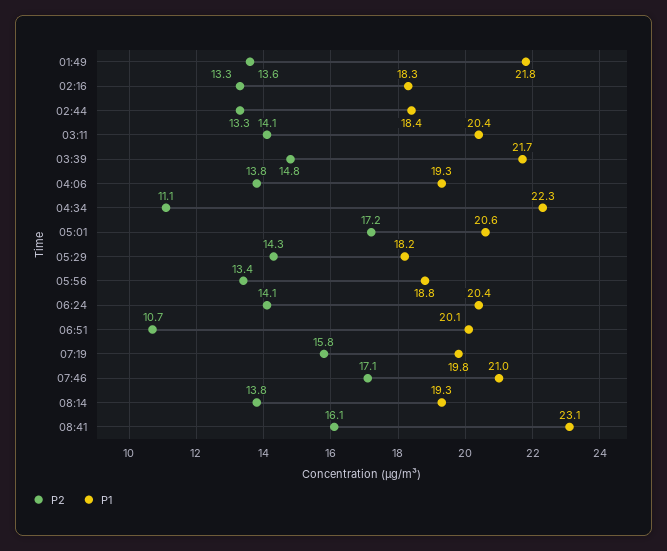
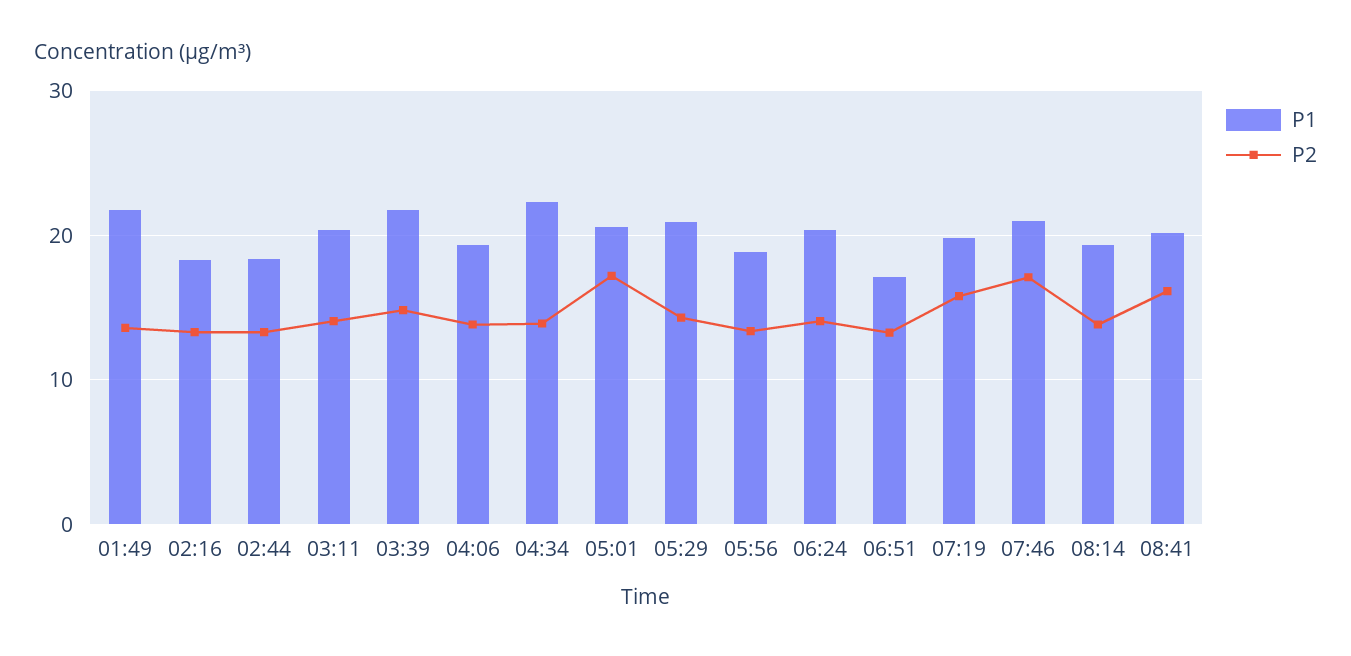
  {
    "P2": {
      "01:49": 13.6,
      "02:16": 13.3,
      "02:44": 13.3,
      "03:11": 14.1,
      "03:39": 14.8,
      "04:06": 13.8,
-     "04:34": 11.1,
+     "04:34": 14,
      "05:01": 17.2,
      "05:29": 14.3,
      "05:56": 13.4,
      "06:24": 14.1,
-     "06:51": 10.7,
+     "06:51": 13,
      "07:19": 15.8,
      "07:46": 17.1,
      "08:14": 13.8,
      "08:41": 16.1
    },
    "P1": {
      "01:49": 21.8,
      "02:16": 18.3,
      "02:44": 18.4,
      "03:11": 20.4,
      "03:39": 21.7,
      "04:06": 19.3,
      "04:34": 22.3,
      "05:01": 20.6,
-     "05:29": 18.2,
+     "05:29": 21,
      "05:56": 18.8,
      "06:24": 20.4,
-     "06:51": 20.1,
+     "06:51": 17,
      "07:19": 19.8,
      "07:46": 21,
      "08:14": 19.3,
-     "08:41": 23.1
+     "08:41": 20
    }
  }

